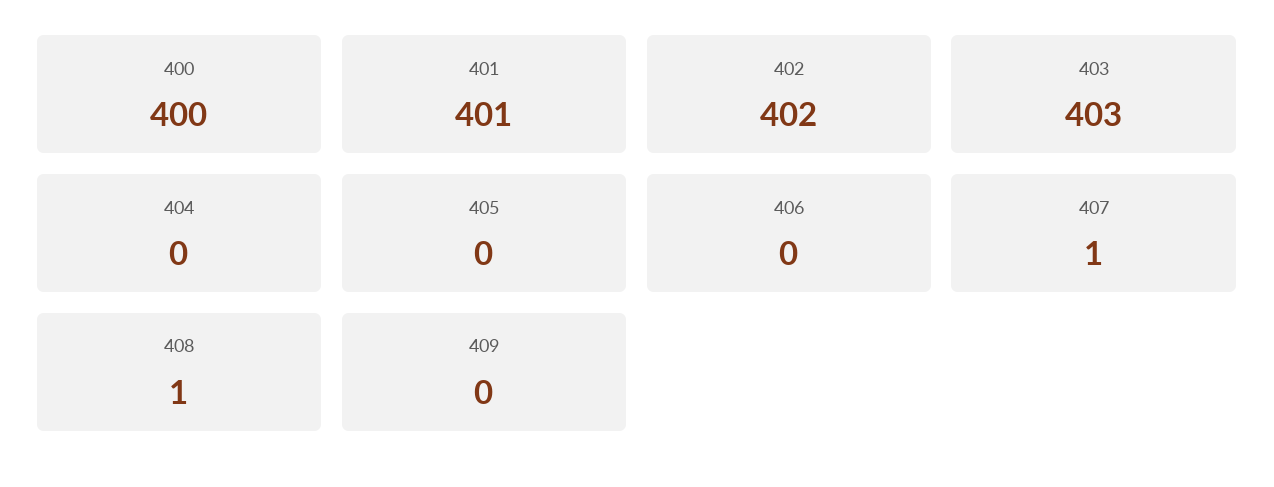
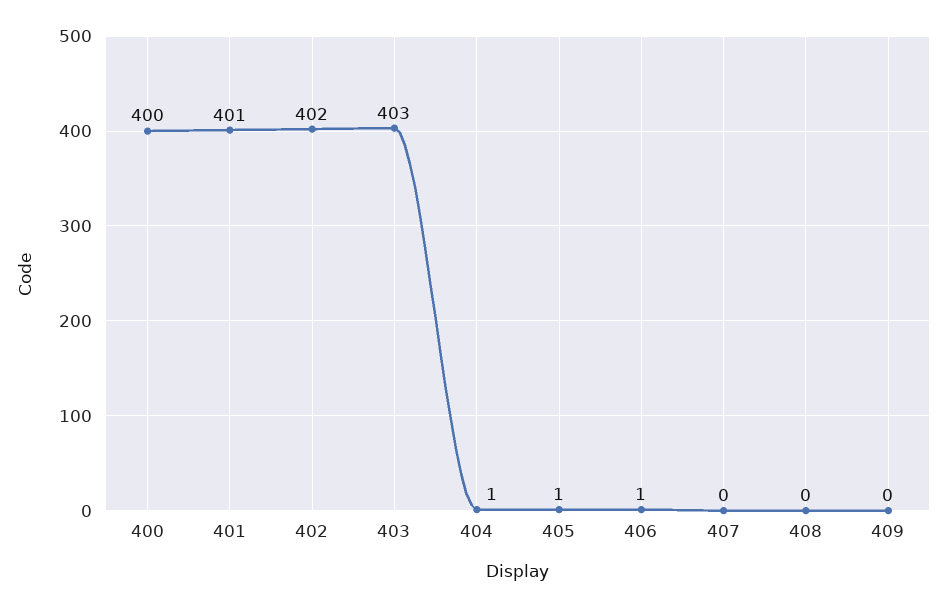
  {
    "400": 400,
    "401": 401,
    "402": 402,
    "403": 403,
-   "404": 0,
+   "404": 1,
-   "405": 0,
+   "405": 1,
-   "406": 0,
+   "406": 1,
-   "407": 1,
+   "407": 0,
-   "408": 1,
+   "408": 0,
    "409": 0
  }

